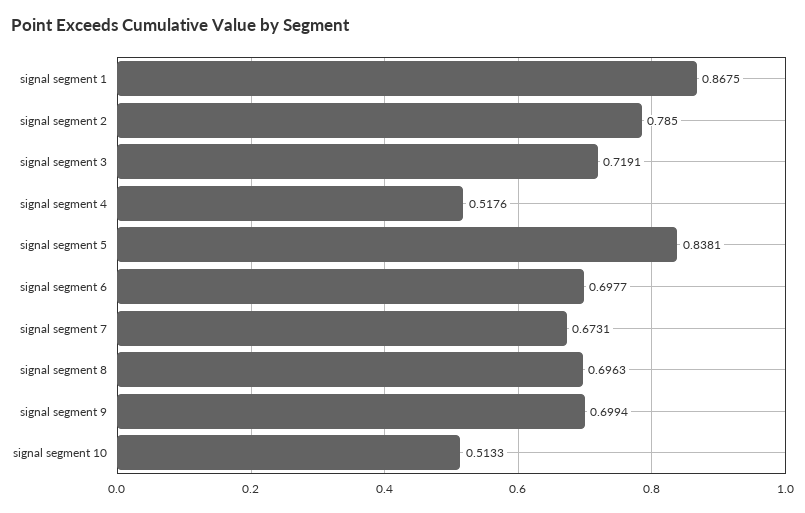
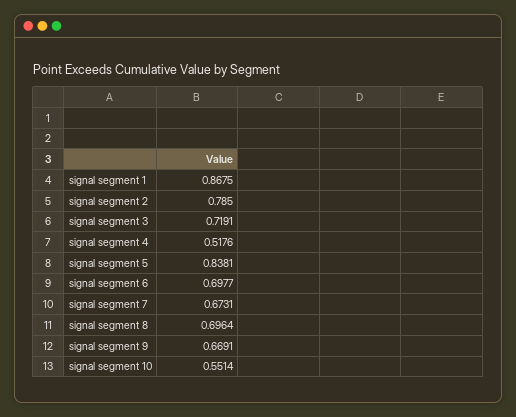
  {
    "signal segment 1": 0.8675,
    "signal segment 2": 0.785,
    "signal segment 3": 0.7191,
    "signal segment 4": 0.5176,
    "signal segment 5": 0.8381,
    "signal segment 6": 0.6977,
    "signal segment 7": 0.6731,
-   "signal segment 8": 0.6963,
+   "signal segment 8": 0.6964,
-   "signal segment 9": 0.6994,
+   "signal segment 9": 0.6691,
-   "signal segment 10": 0.5133
+   "signal segment 10": 0.5514
  }

